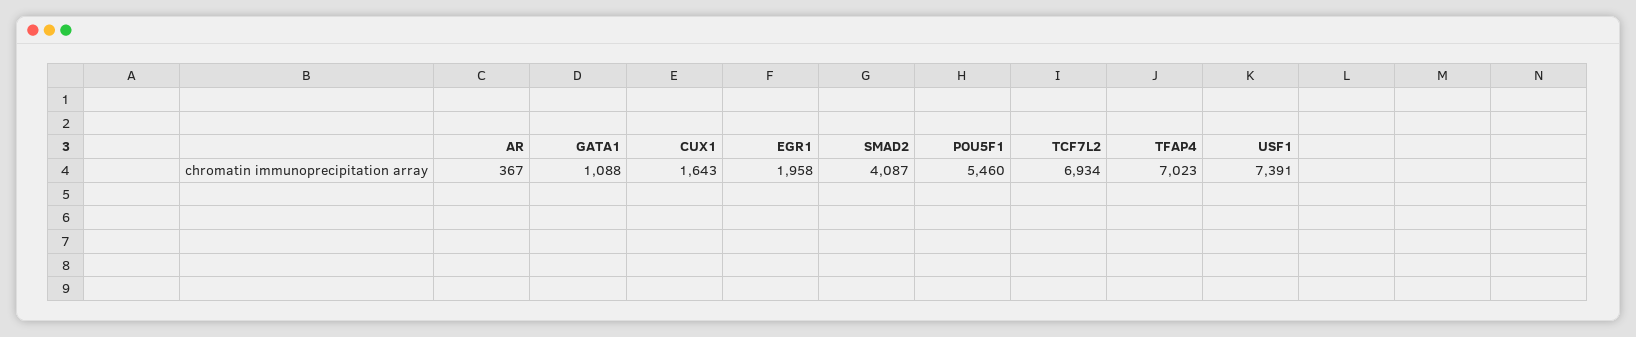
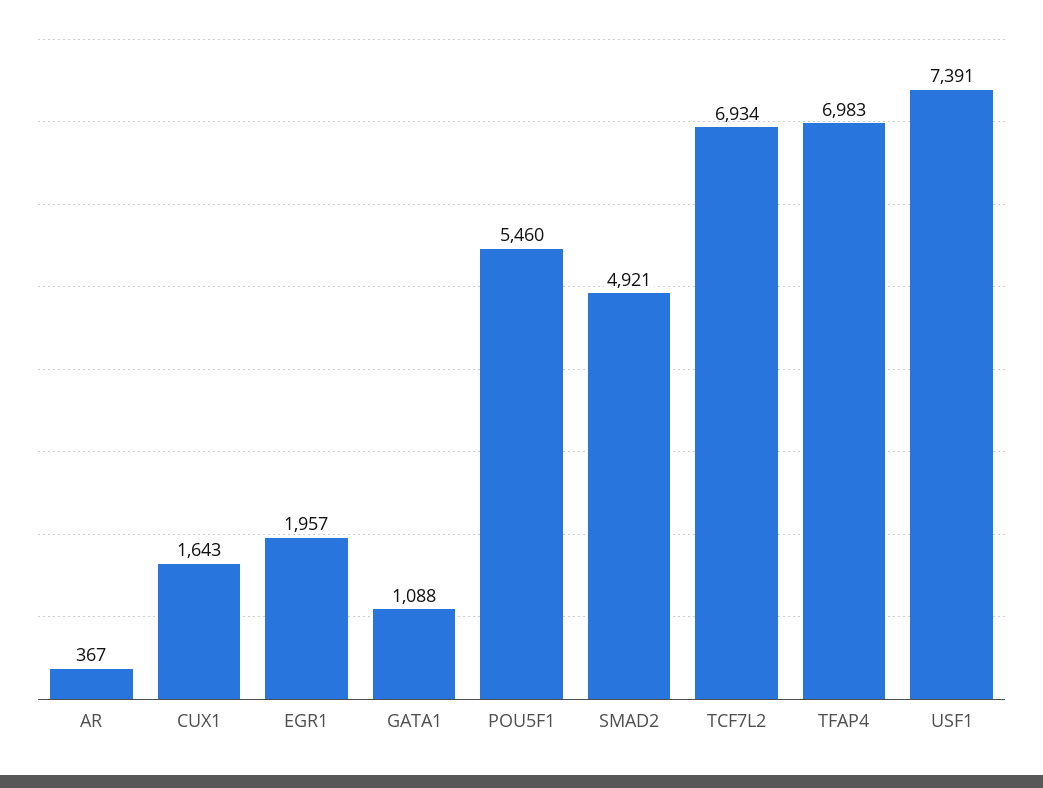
  {
    "AR": 367,
    "GATA1": 1088,
    "CUX1": 1643,
-   "EGR1": 1958,
+   "EGR1": 1957,
-   "SMAD2": 4087,
+   "SMAD2": 4921,
    "POU5F1": 5460,
    "TCF7L2": 6934,
-   "TFAP4": 7023,
+   "TFAP4": 6983,
    "USF1": 7391
  }

